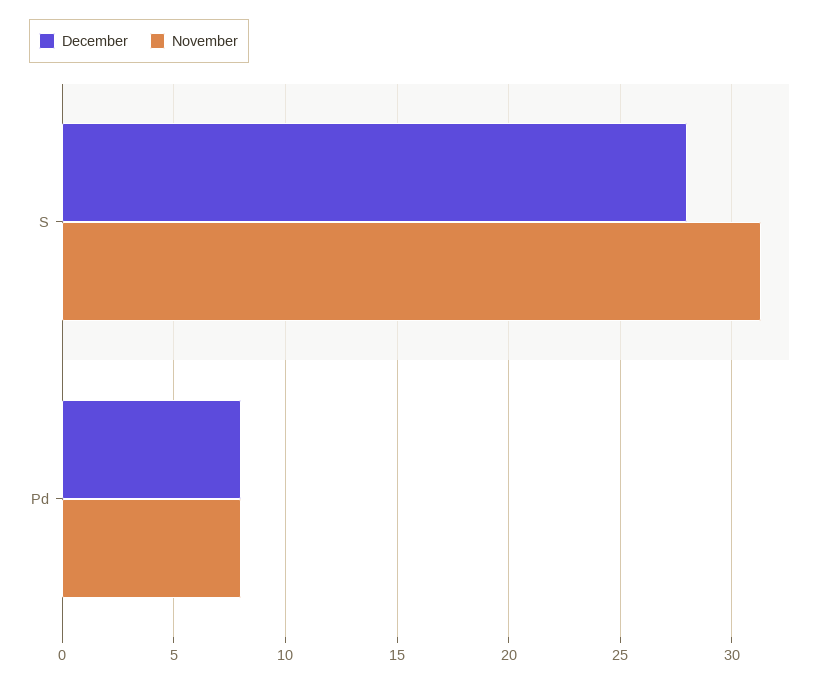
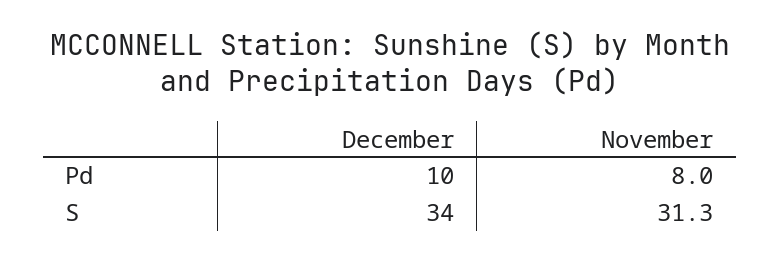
  {
    "December": {
-     "S": 28,
+     "S": 34,
-     "Pd": 8
+     "Pd": 10
    },
    "November": {
      "S": 31.3,
      "Pd": 8
    }
  }

